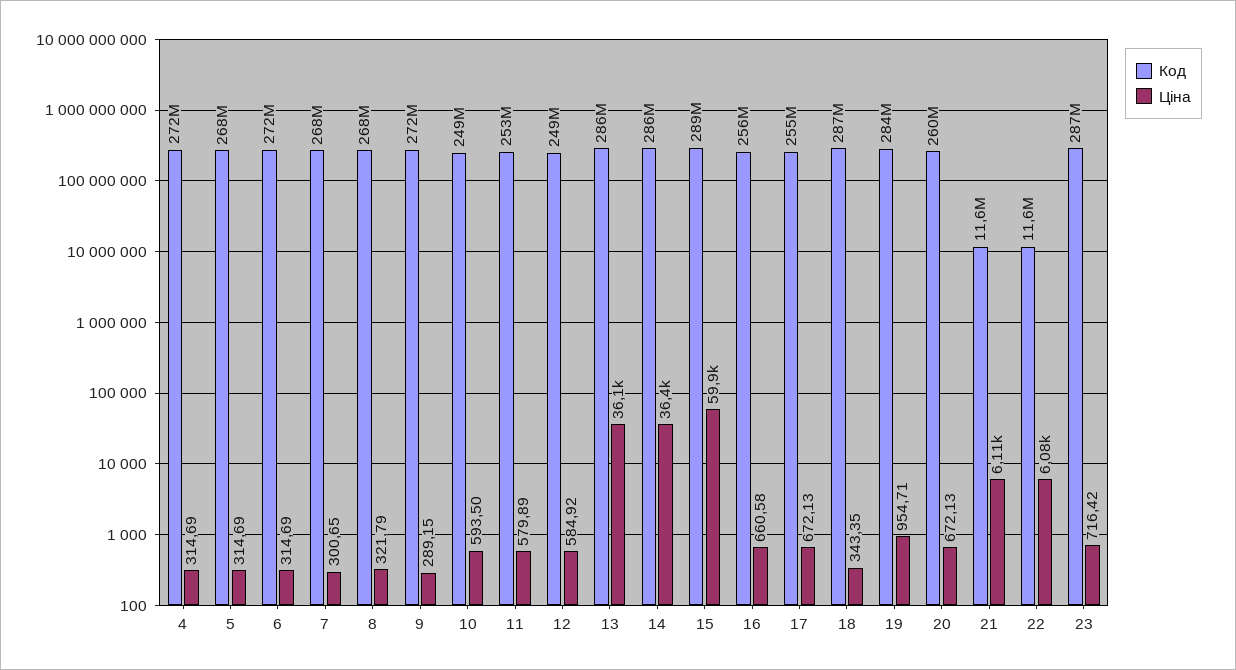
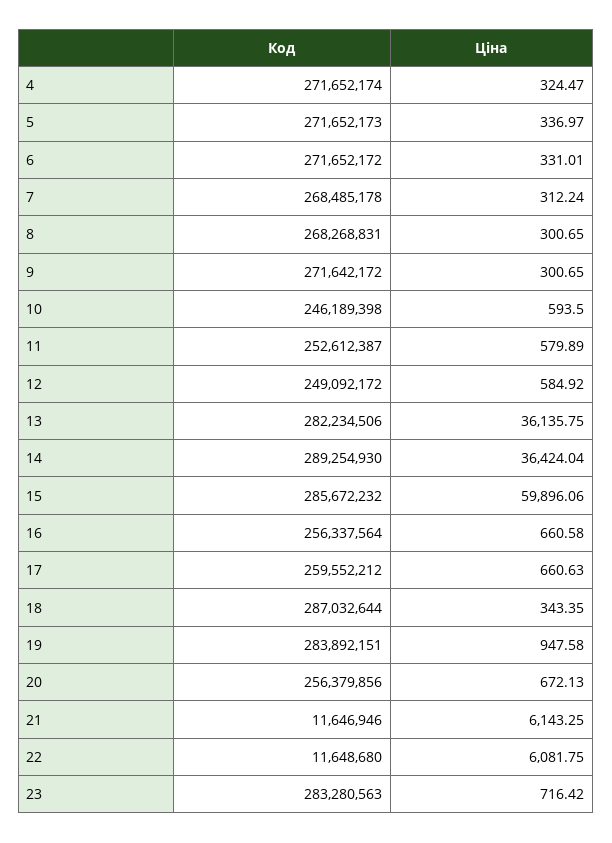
  {
    "Код": {
      "4": 271652174,
-     "5": 268000000,
+     "5": 271652173,
      "6": 271652172,
      "7": 268485178,
      "8": 268268831,
      "9": 271642172,
-     "10": 249000000,
+     "10": 246189398,
      "11": 252612387,
      "12": 249092172,
-     "13": 286000000,
+     "13": 282234506,
-     "14": 286000000,
+     "14": 289254930,
-     "15": 289000000,
+     "15": 285672232,
      "16": 256337564,
-     "17": 255000000,
+     "17": 259552212,
      "18": 287032644,
      "19": 283892151,
-     "20": 260000000,
+     "20": 256379856,
      "21": 11646946,
      "22": 11648680,
-     "23": 287000000
+     "23": 283280563
    },
    "Ціна": {
-     "4": 314.69,
+     "4": 324.47,
-     "5": 314.69,
+     "5": 336.97,
-     "6": 314.69,
+     "6": 331.01,
-     "7": 300.65,
+     "7": 312.24,
-     "8": 321.79,
+     "8": 300.65,
-     "9": 289.15,
+     "9": 300.65,
      "10": 593.5,
      "11": 579.89,
      "12": 584.92,
      "13": 36135.75,
      "14": 36424.04,
      "15": 59896.06,
      "16": 660.58,
-     "17": 672.13,
+     "17": 660.63,
      "18": 343.35,
-     "19": 954.71,
+     "19": 947.58,
      "20": 672.13,
-     "21": 6110,
+     "21": 6143.25,
      "22": 6081.75,
      "23": 716.42
    }
  }

